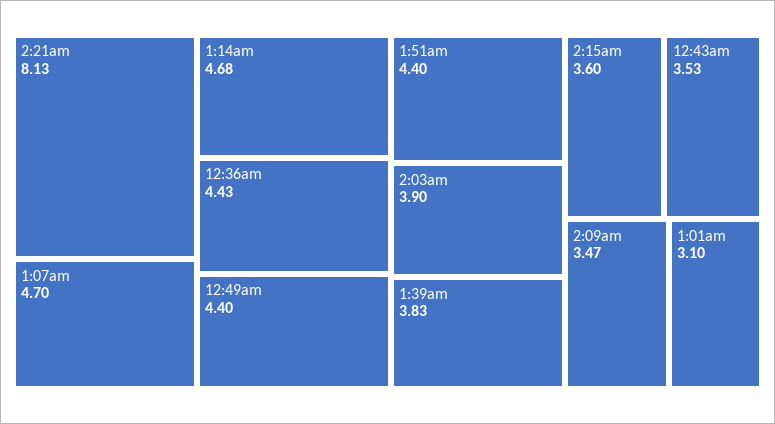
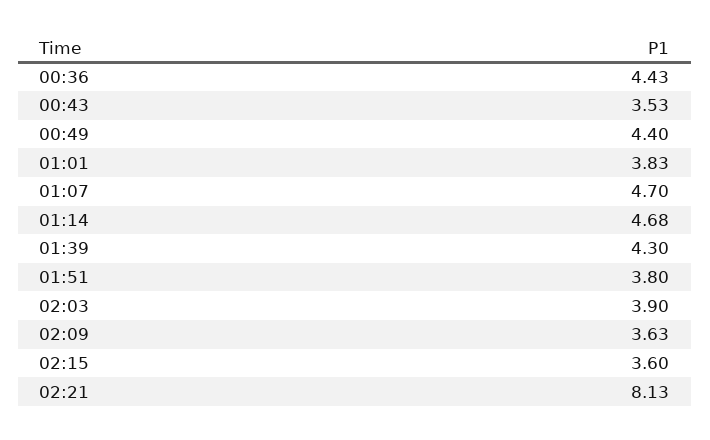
  {
    "2:21am": 8.13,
    "1:07am": 4.7,
    "1:14am": 4.68,
    "12:36am": 4.43,
    "12:49am": 4.4,
-   "1:51am": 4.4,
+   "1:51am": 3.8,
    "2:03am": 3.9,
-   "1:39am": 3.83,
+   "1:39am": 4.3,
    "2:15am": 3.6,
    "12:43am": 3.53,
-   "2:09am": 3.47,
+   "2:09am": 3.63,
-   "1:01am": 3.1
+   "1:01am": 3.83
  }

